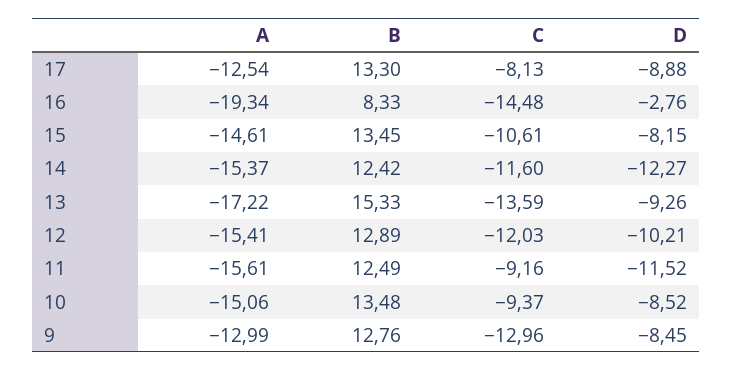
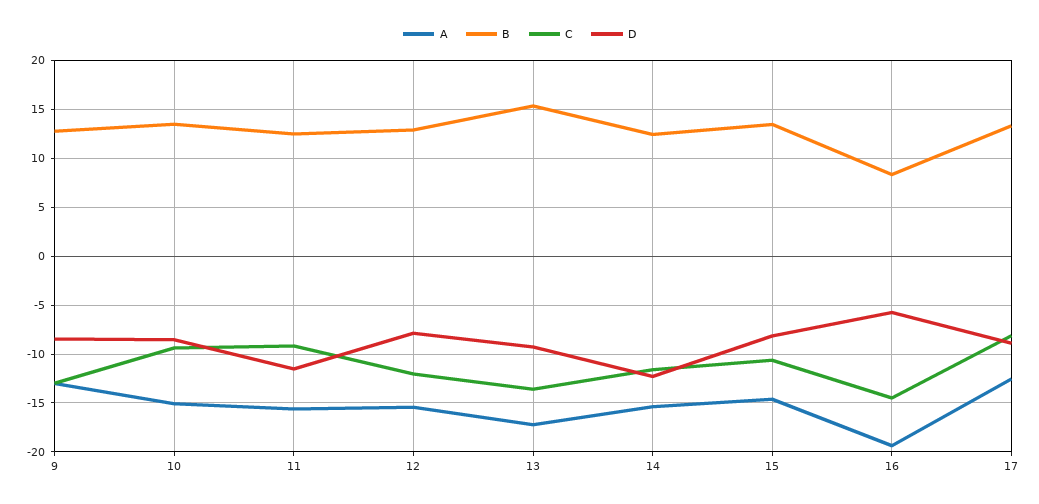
  {
    "A": {
      "17": -12.54,
      "16": -19.34,
      "15": -14.61,
      "14": -15.37,
      "13": -17.22,
      "12": -15.41,
      "11": -15.61,
      "10": -15.06,
      "9": -12.99
    },
    "B": {
      "17": 13.3,
      "16": 8.33,
      "15": 13.45,
      "14": 12.42,
      "13": 15.33,
      "12": 12.89,
      "11": 12.49,
      "10": 13.48,
      "9": 12.76
    },
    "C": {
      "17": -8.13,
      "16": -14.48,
      "15": -10.61,
      "14": -11.6,
      "13": -13.59,
      "12": -12.03,
      "11": -9.16,
      "10": -9.37,
      "9": -12.96
    },
    "D": {
      "17": -8.88,
-     "16": -2.76,
+     "16": -6,
      "15": -8.15,
      "14": -12.27,
      "13": -9.26,
-     "12": -10.21,
+     "12": -8,
      "11": -11.52,
      "10": -8.52,
      "9": -8.45
    }
  }

